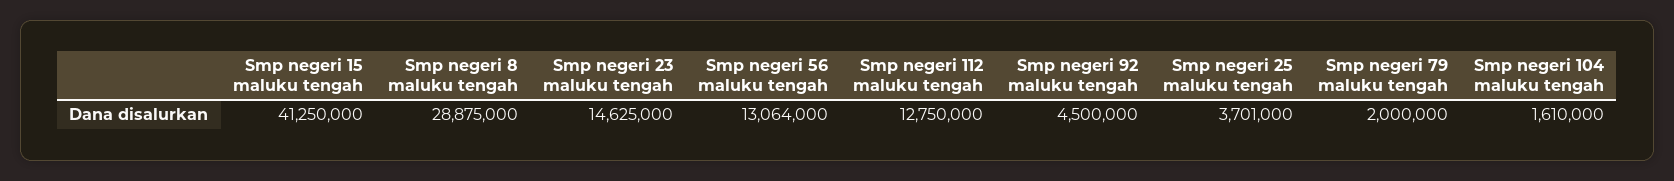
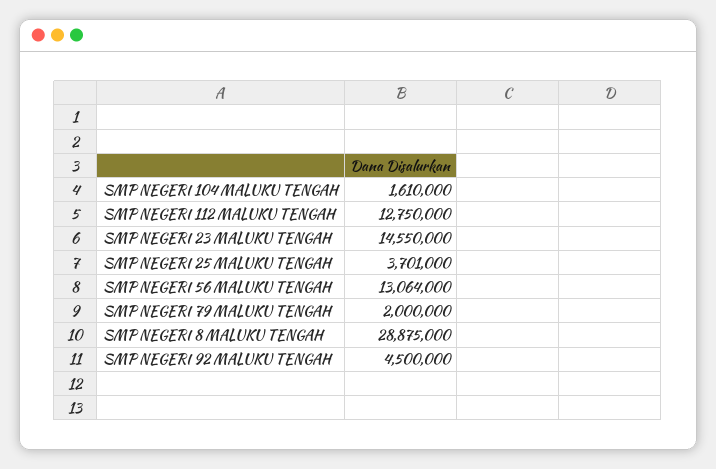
  {
-   "Smp negeri 15 maluku tengah": 41250000,
    "Smp negeri 8 maluku tengah": 28875000,
-   "Smp negeri 23 maluku tengah": 14625000,
+   "Smp negeri 23 maluku tengah": 14550000,
    "Smp negeri 56 maluku tengah": 13064000,
    "Smp negeri 112 maluku tengah": 12750000,
    "Smp negeri 92 maluku tengah": 4500000,
    "Smp negeri 25 maluku tengah": 3701000,
    "Smp negeri 79 maluku tengah": 2000000,
    "Smp negeri 104 maluku tengah": 1610000
  }

